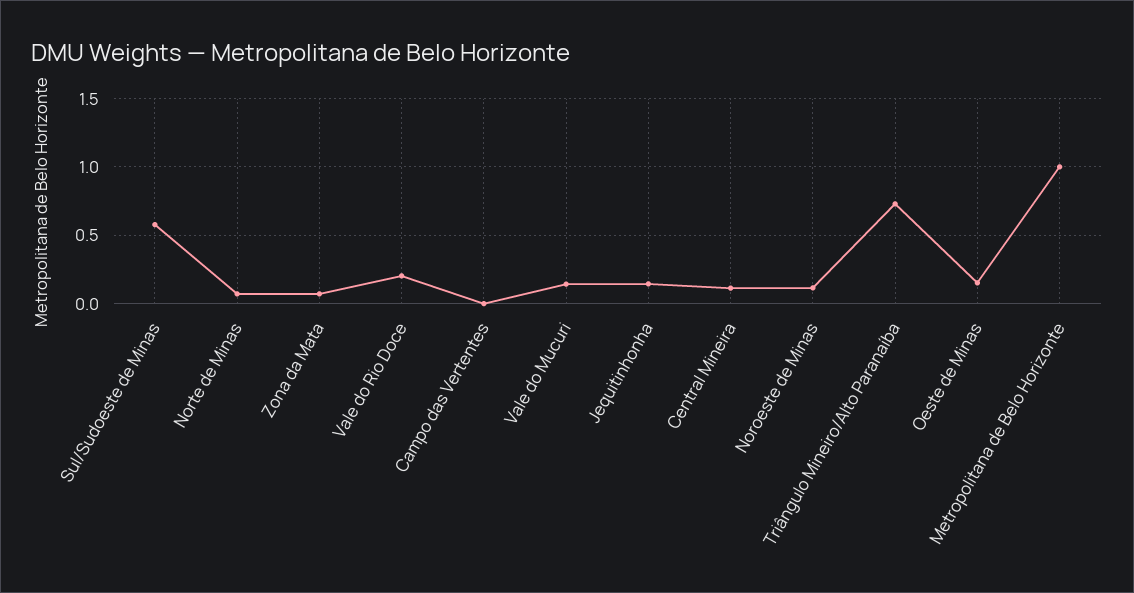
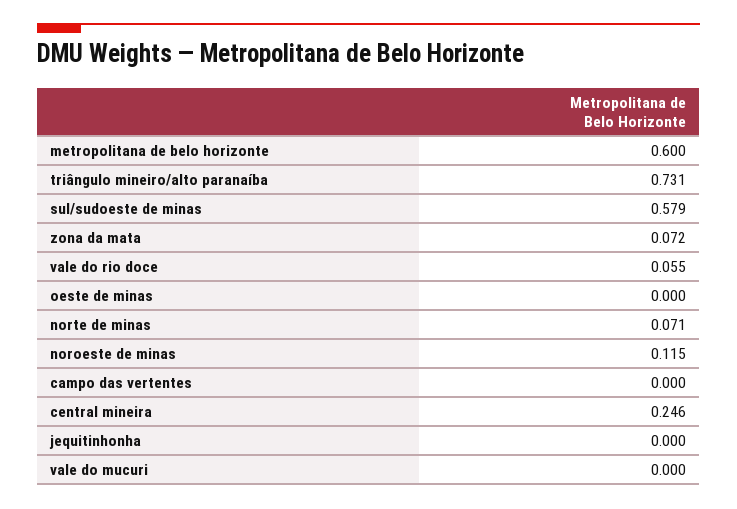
  {
    "Sul/Sudoeste de Minas": 0.579,
    "Norte de Minas": 0.071,
    "Zona da Mata": 0.072,
-   "Vale do Rio Doce": 0.2,
+   "Vale do Rio Doce": 0.055,
    "Campo das Vertentes": 0,
-   "Vale do Mucuri": 0.15,
+   "Vale do Mucuri": 0,
-   "Jequitinhonha": 0.15,
+   "Jequitinhonha": 0,
-   "Central Mineira": 0.1,
+   "Central Mineira": 0.246,
    "Noroeste de Minas": 0.115,
    "Triângulo Mineiro/Alto Paranaíba": 0.731,
-   "Oeste de Minas": 0.15,
+   "Oeste de Minas": 0,
-   "Metropolitana de Belo Horizonte": 1
+   "Metropolitana de Belo Horizonte": 0.6
  }

